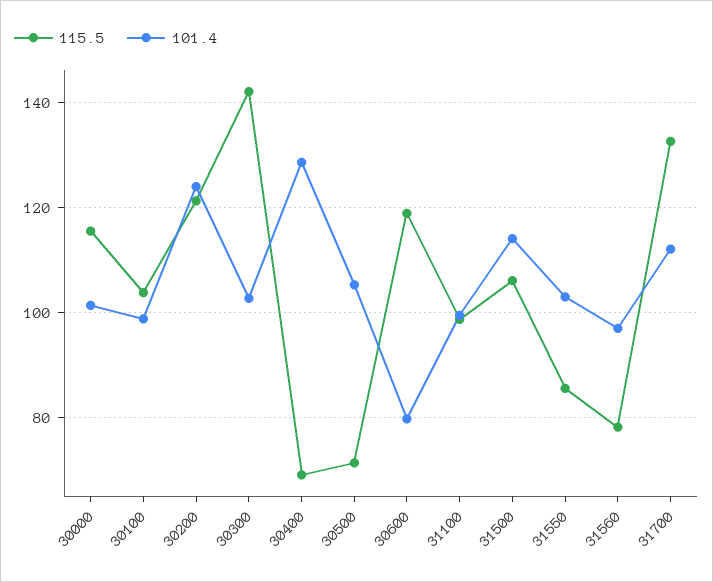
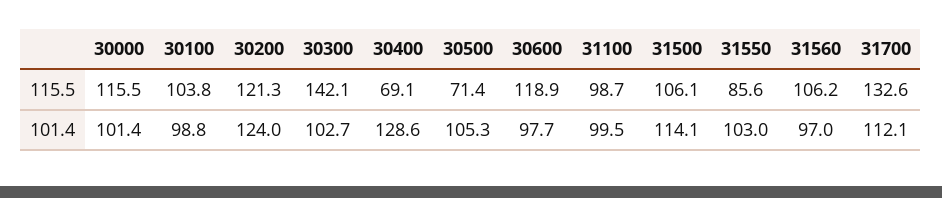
  {
    "115.5": {
      "30000": 115.5,
      "30100": 103.8,
      "30200": 121.3,
      "30300": 142.1,
      "30400": 69.1,
      "30500": 71.4,
      "30600": 118.9,
      "31100": 98.7,
      "31500": 106.1,
      "31550": 85.6,
-     "31560": 78,
+     "31560": 106.2,
      "31700": 132.6
    },
    "101.4": {
      "30000": 101.4,
      "30100": 98.8,
      "30200": 124,
      "30300": 102.7,
      "30400": 128.6,
      "30500": 105.3,
-     "30600": 80,
+     "30600": 97.7,
      "31100": 99.5,
      "31500": 114.1,
      "31550": 103,
      "31560": 97,
      "31700": 112.1
    }
  }

